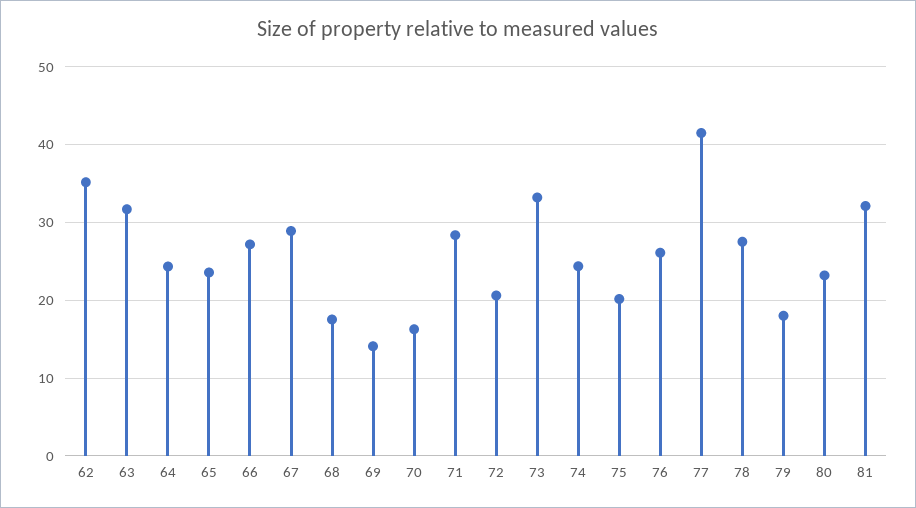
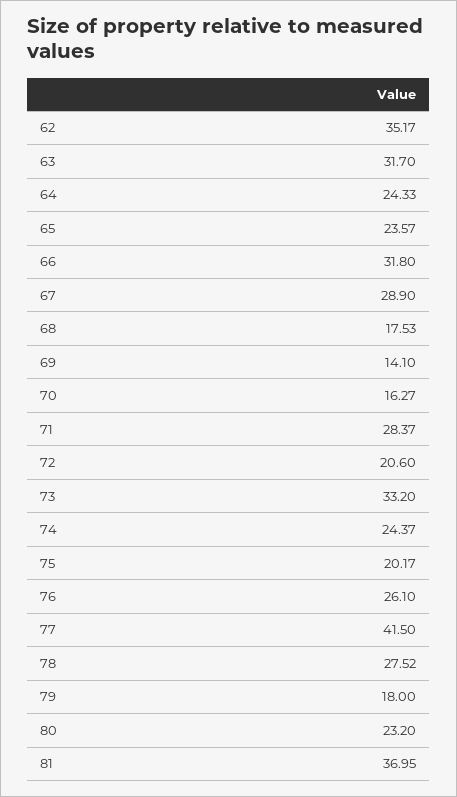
  {
    "62": 35.17,
    "63": 31.7,
    "64": 24.33,
    "65": 23.57,
-   "66": 27,
+   "66": 31.8,
    "67": 28.9,
    "68": 17.53,
    "69": 14.1,
    "70": 16.27,
    "71": 28.37,
    "72": 20.6,
    "73": 33.2,
    "74": 24.37,
    "75": 20.17,
    "76": 26.1,
    "77": 41.5,
    "78": 27.52,
    "79": 18,
    "80": 23.2,
-   "81": 32
+   "81": 36.95
  }

